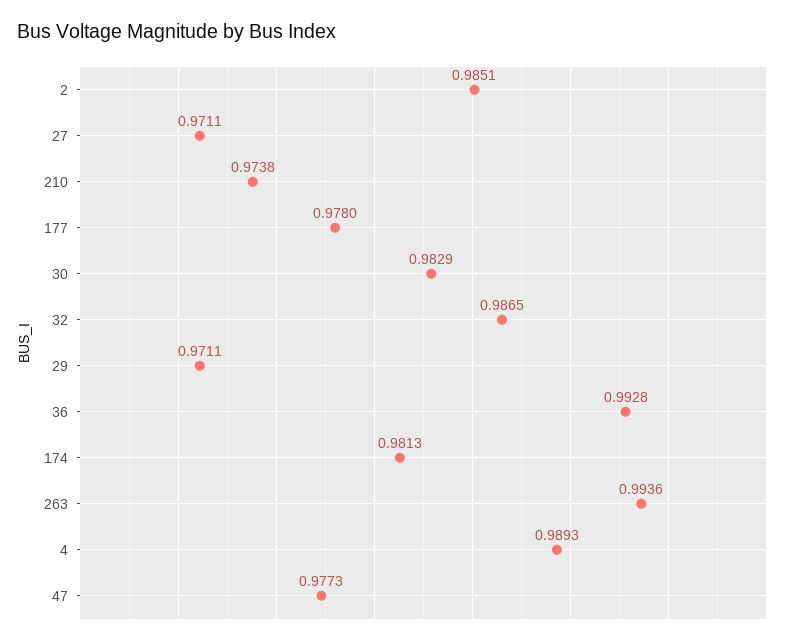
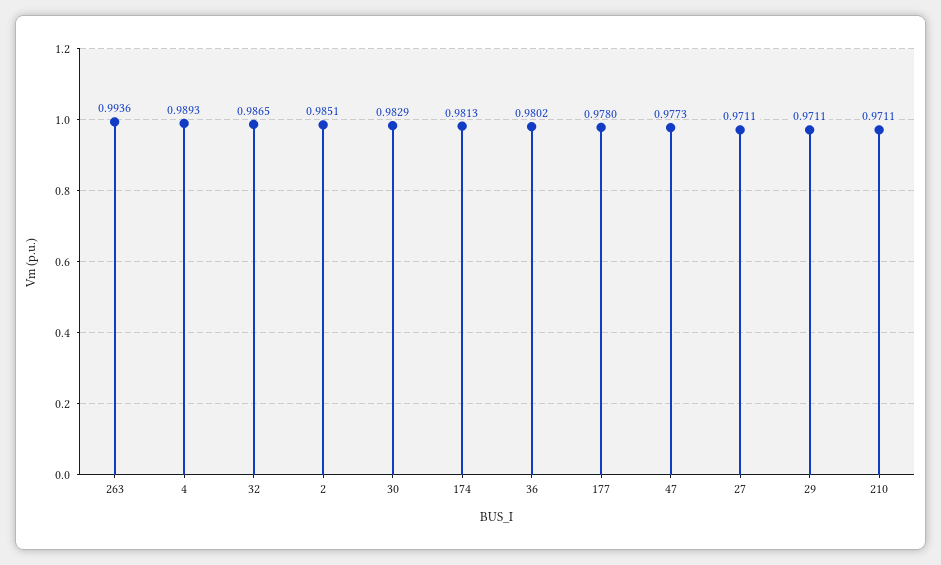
  {
    "2": 0.9851,
    "27": 0.9711,
-   "210": 0.9738,
+   "210": 0.9711,
    "177": 0.978,
    "30": 0.9829,
    "32": 0.9865,
    "29": 0.9711,
-   "36": 0.9928,
+   "36": 0.9802,
    "174": 0.9813,
    "263": 0.9936,
    "4": 0.9893,
    "47": 0.9773
  }

